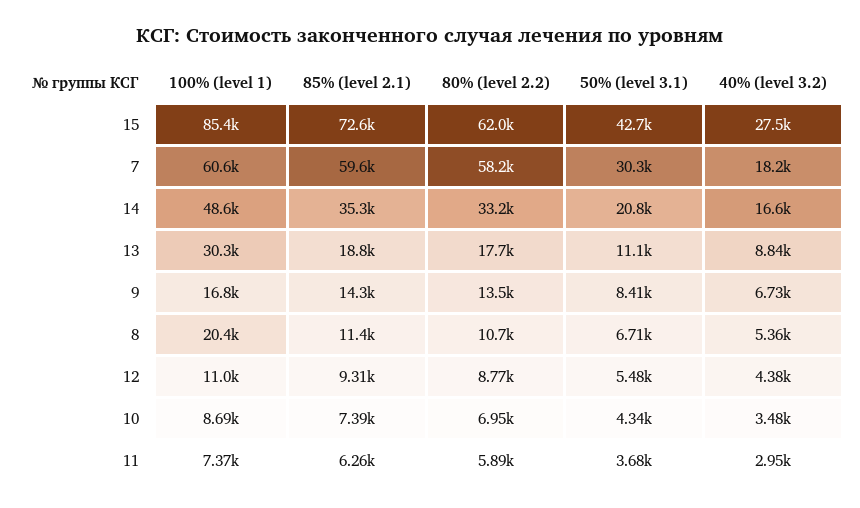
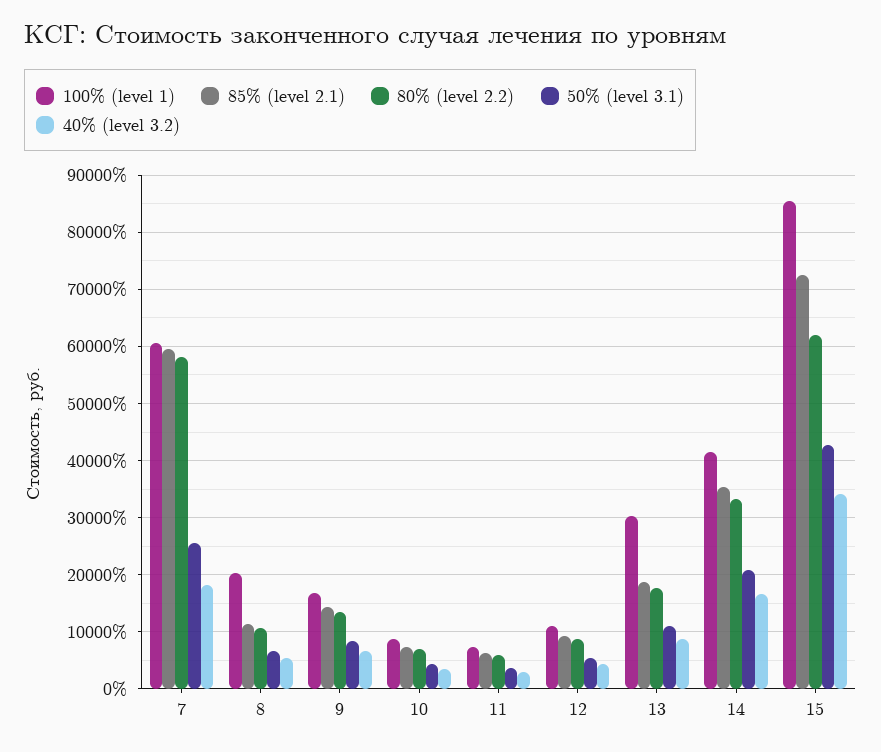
  {
    "100% (level 1)": {
      "15": 85400,
      "7": 60600,
-     "14": 48600,
+     "14": 42000,
      "13": 30300,
      "9": 16800,
      "8": 20400,
      "12": 11000,
      "10": 8690,
      "11": 7370
    },
    "85% (level 2.1)": {
      "15": 72600,
      "7": 59600,
      "14": 35300,
      "13": 18800,
      "9": 14300,
      "8": 11400,
      "12": 9310,
      "10": 7390,
      "11": 6260
    },
    "80% (level 2.2)": {
      "15": 62000,
      "7": 58200,
      "14": 33200,
      "13": 17700,
      "9": 13500,
      "8": 10700,
      "12": 8770,
      "10": 6950,
      "11": 5890
    },
    "50% (level 3.1)": {
      "15": 42700,
-     "7": 30300,
+     "7": 26000,
      "14": 20800,
      "13": 11100,
      "9": 8410,
      "8": 6710,
      "12": 5480,
      "10": 4340,
      "11": 3680
    },
    "40% (level 3.2)": {
-     "15": 27500,
+     "15": 34000,
      "7": 18200,
      "14": 16600,
      "13": 8840,
      "9": 6730,
      "8": 5360,
      "12": 4380,
      "10": 3480,
      "11": 2950
    }
  }

